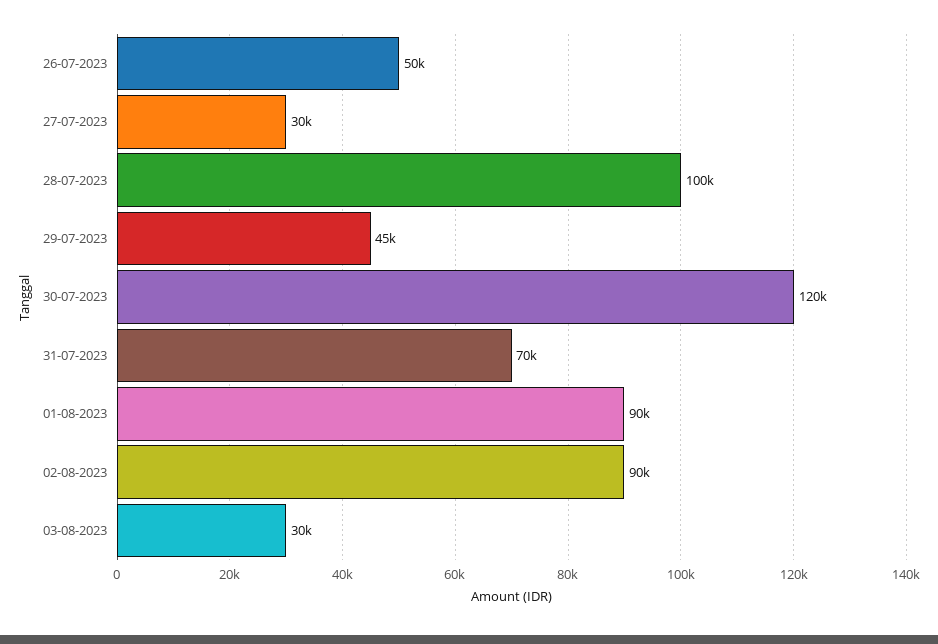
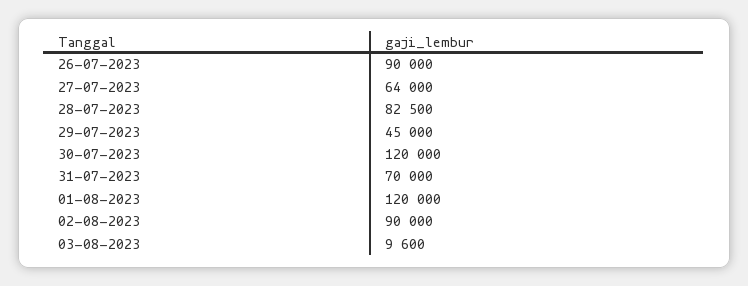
  {
-   "26-07-2023": 50000,
+   "26-07-2023": 90000,
-   "27-07-2023": 30000,
+   "27-07-2023": 64000,
-   "28-07-2023": 100000,
+   "28-07-2023": 82500,
    "29-07-2023": 45000,
    "30-07-2023": 120000,
    "31-07-2023": 70000,
-   "01-08-2023": 90000,
+   "01-08-2023": 120000,
    "02-08-2023": 90000,
-   "03-08-2023": 30000
+   "03-08-2023": 9600
  }

